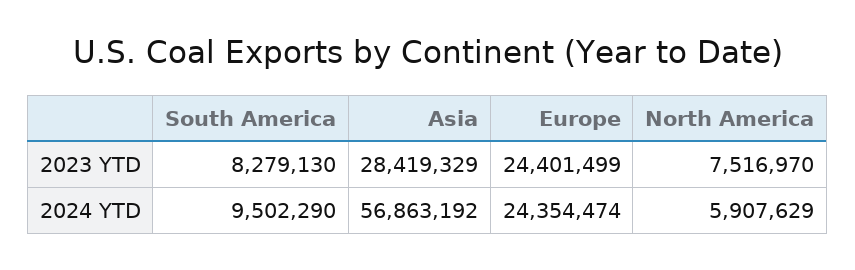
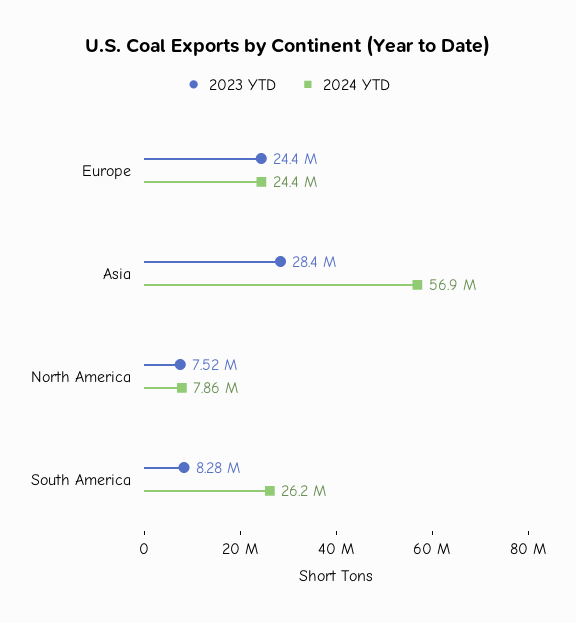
  {
    "2023 YTD": {
      "South America": 8279130,
      "Asia": 28419329,
      "Europe": 24401499,
      "North America": 7516970
    },
    "2024 YTD": {
-     "South America": 9502290,
+     "South America": 26200000,
      "Asia": 56863192,
      "Europe": 24354474,
-     "North America": 5907629
+     "North America": 7860000
    }
  }

